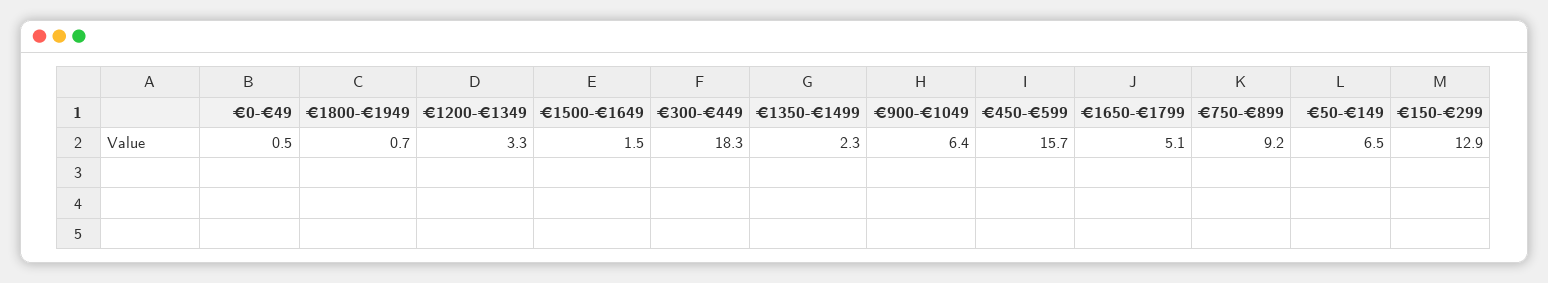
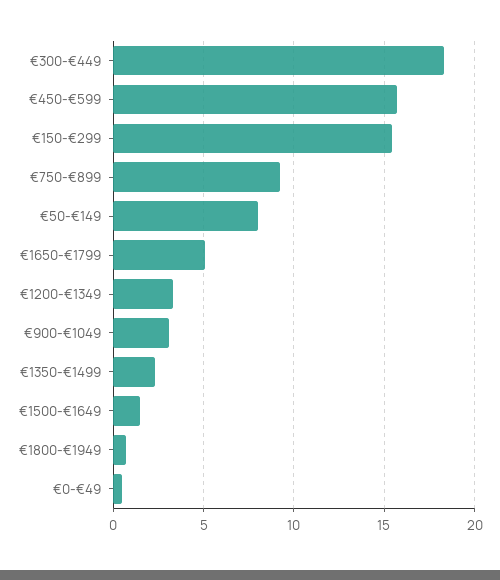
  {
    "€0-€49": 0.5,
    "€1800-€1949": 0.7,
    "€1200-€1349": 3.3,
    "€1500-€1649": 1.5,
    "€300-€449": 18.3,
    "€1350-€1499": 2.3,
-   "€900-€1049": 6.4,
+   "€900-€1049": 3,
    "€450-€599": 15.7,
    "€1650-€1799": 5.1,
    "€750-€899": 9.2,
-   "€50-€149": 6.5,
+   "€50-€149": 8,
-   "€150-€299": 12.9
+   "€150-€299": 15.5
  }

